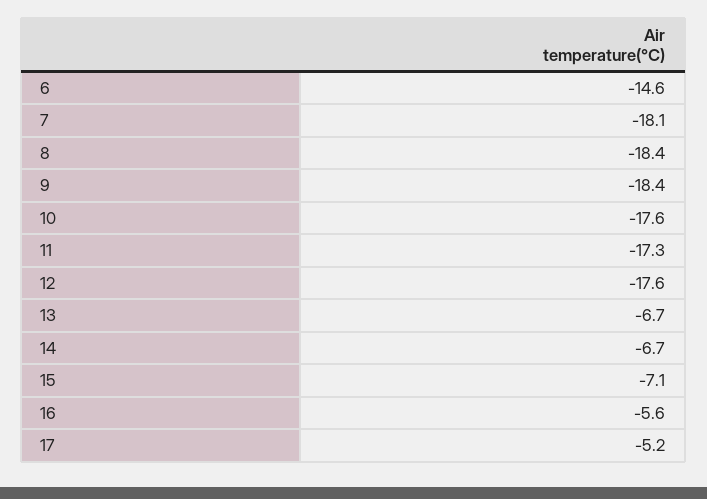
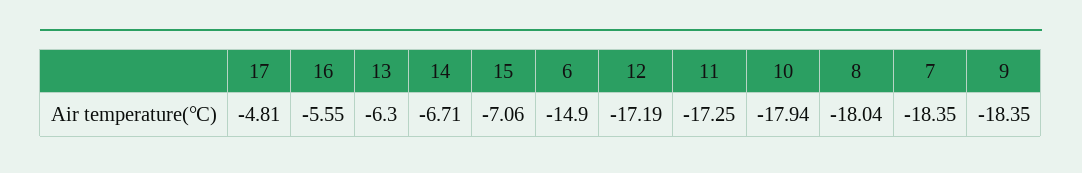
  {
-   "6": -14.6,
+   "6": -14.9,
-   "7": -18.1,
+   "7": -18.35,
-   "8": -18.4,
+   "8": -18.04,
    "9": -18.35,
-   "10": -17.6,
+   "10": -17.94,
    "11": -17.25,
-   "12": -17.6,
+   "12": -17.19,
-   "13": -6.7,
+   "13": -6.3,
    "14": -6.71,
    "15": -7.06,
    "16": -5.55,
-   "17": -5.2
+   "17": -4.81
  }

